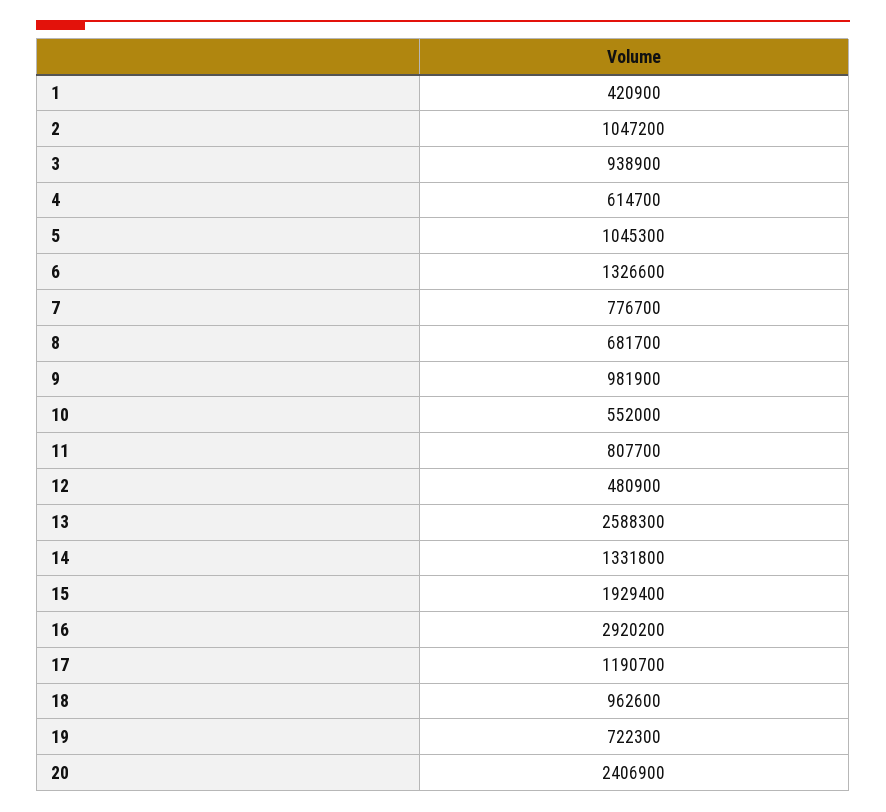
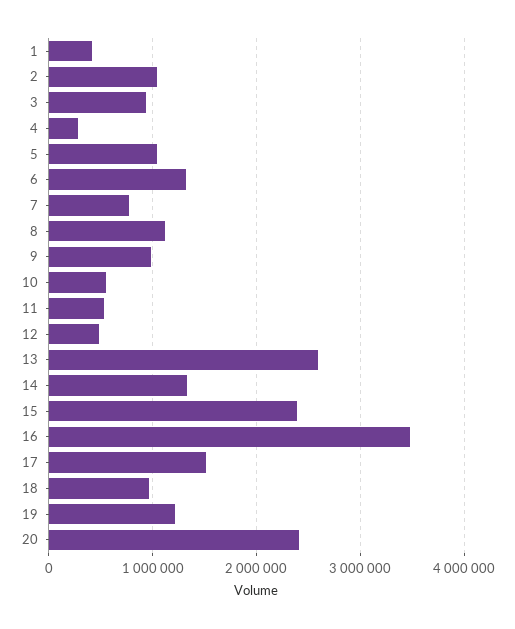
  {
    "1": 420900,
    "2": 1047200,
    "3": 938900,
-   "4": 614700,
+   "4": 300000,
    "5": 1045300,
    "6": 1326600,
    "7": 776700,
-   "8": 681700,
+   "8": 1100000,
    "9": 981900,
    "10": 552000,
-   "11": 807700,
+   "11": 500000,
    "12": 480900,
    "13": 2588300,
    "14": 1331800,
-   "15": 1929400,
+   "15": 2400000,
-   "16": 2920200,
+   "16": 3500000,
-   "17": 1190700,
+   "17": 1500000,
    "18": 962600,
-   "19": 722300,
+   "19": 1200000,
    "20": 2406900
  }

